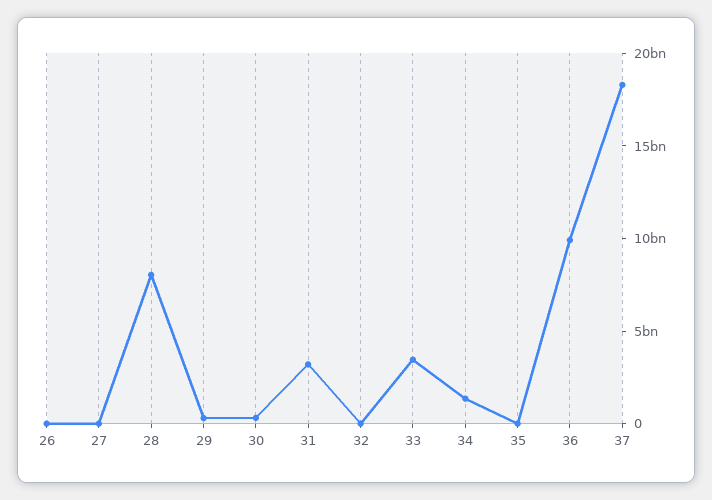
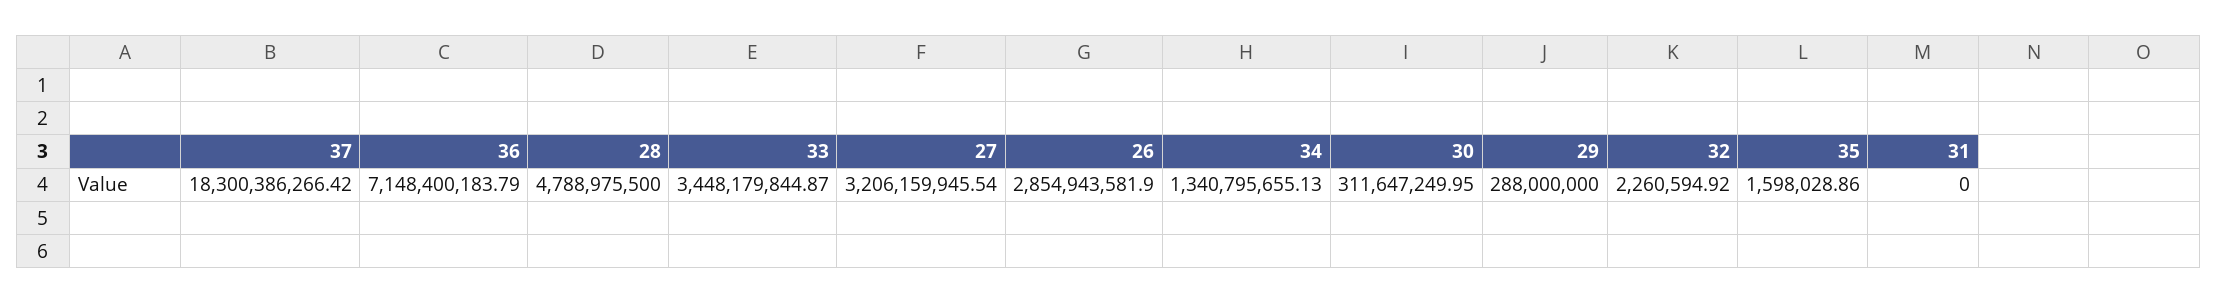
  {
-   "26": 0,
+   "26": 2854943581.9,
-   "27": 0,
+   "27": 3206159945.54,
-   "28": 8000000000,
+   "28": 4788975500,
    "29": 288000000,
    "30": 311647249.95,
-   "31": 3000000000,
+   "31": 0,
    "32": 2260594.92,
    "33": 3448179844.87,
    "34": 1340795655.13,
    "35": 1598028.86,
-   "36": 10000000000,
+   "36": 7148400183.79,
    "37": 18300386266.42
  }

